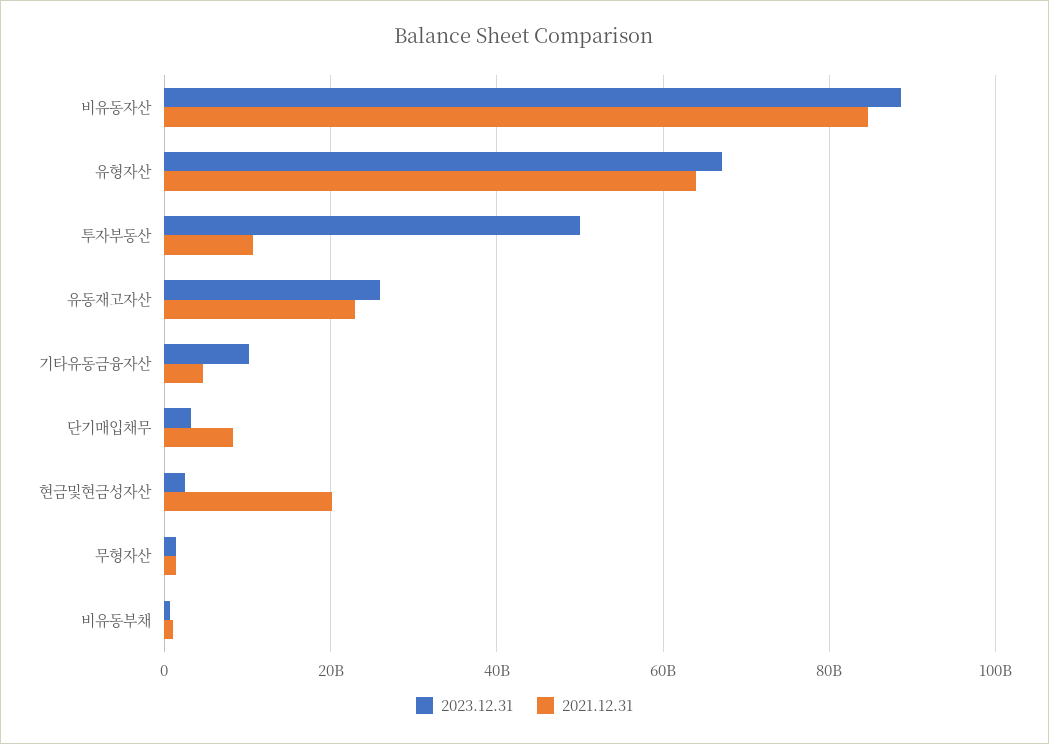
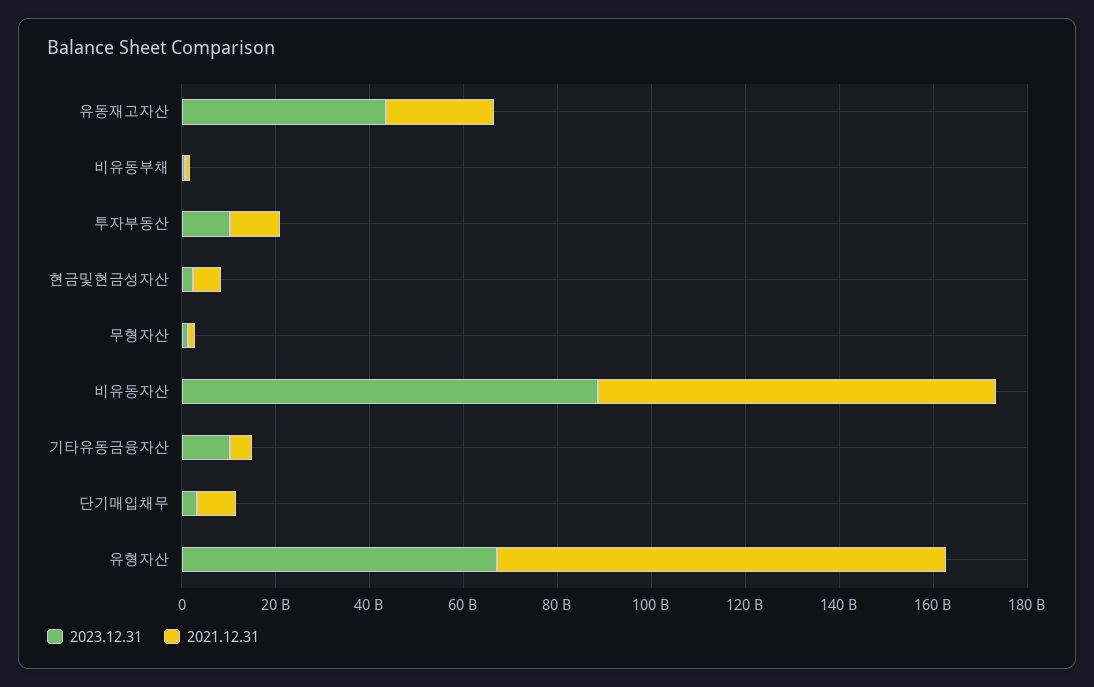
  {
    "2023.12.31": {
      "비유동자산": 88000000000,
      "유형자산": 68000000000,
-     "투자부동산": 50000000000,
+     "투자부동산": 10000000000,
-     "유동재고자산": 26000000000,
+     "유동재고자산": 45000000000,
      "기타유동금융자산": 10000000000,
      "단기매입채무": 4000000000,
      "현금및현금성자산": 2000000000,
      "무형자산": 2000000000,
      "비유동부채": 0
    },
    "2021.12.31": {
      "비유동자산": 84000000000,
-     "유형자산": 64000000000,
+     "유형자산": 95000000000,
      "투자부동산": 10000000000,
      "유동재고자산": 22000000000,
      "기타유동금융자산": 4000000000,
      "단기매입채무": 8000000000,
-     "현금및현금성자산": 20000000000,
+     "현금및현금성자산": 5000000000,
      "무형자산": 2000000000,
      "비유동부채": 2000000000
    }
  }

